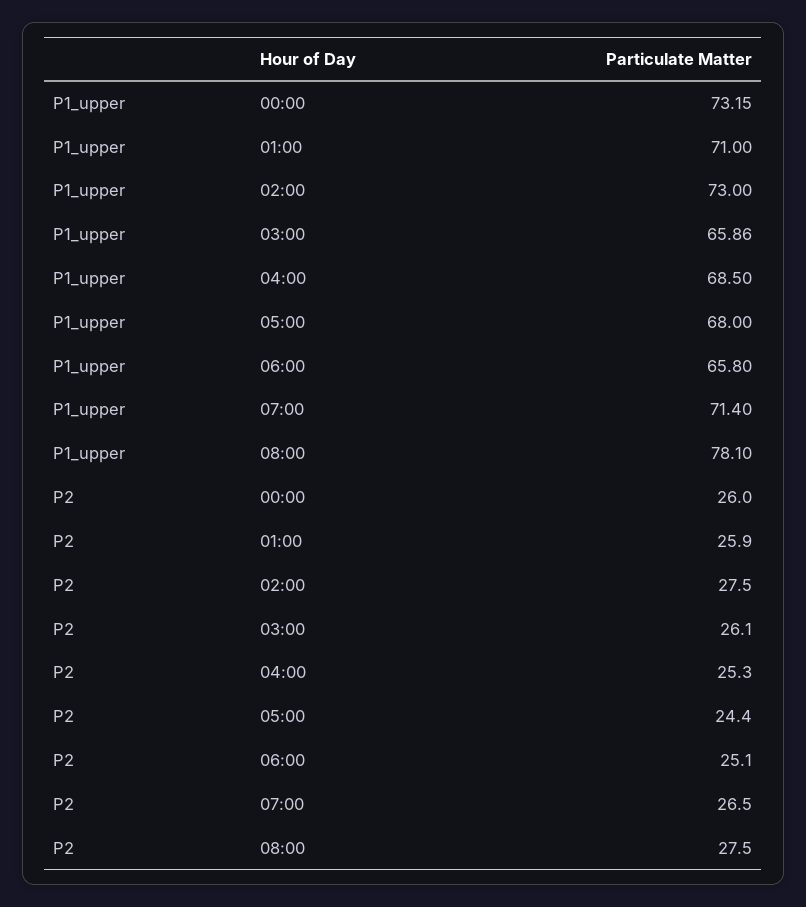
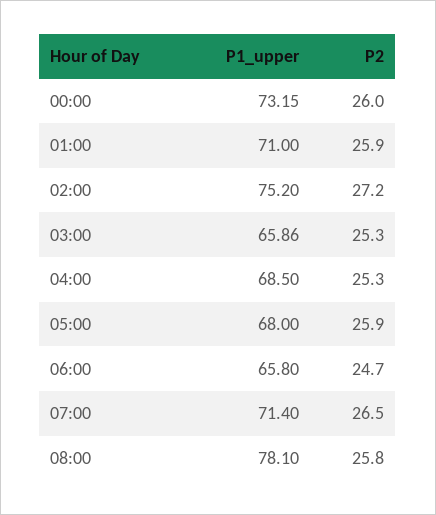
  {
    "P1_upper": {
      "00:00": 73.15,
      "01:00": 71,
-     "02:00": 73,
+     "02:00": 75.2,
      "03:00": 65.86,
      "04:00": 68.5,
      "05:00": 68,
      "06:00": 65.8,
      "07:00": 71.4,
      "08:00": 78.1
    },
    "P2": {
      "00:00": 26,
      "01:00": 25.9,
-     "02:00": 27.5,
+     "02:00": 27.2,
-     "03:00": 26.1,
+     "03:00": 25.3,
      "04:00": 25.3,
-     "05:00": 24.4,
+     "05:00": 25.9,
-     "06:00": 25.1,
+     "06:00": 24.7,
      "07:00": 26.5,
-     "08:00": 27.5
+     "08:00": 25.8
    }
  }

